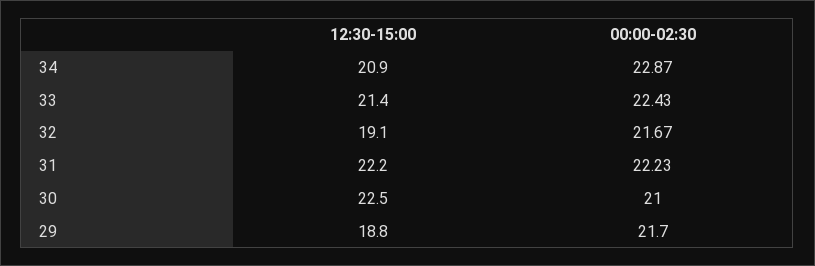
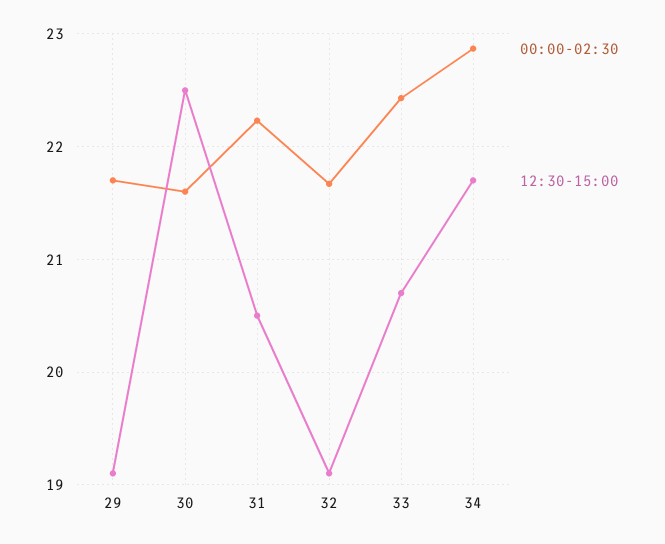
  {
    "12:30-15:00": {
-     "34": 20.9,
+     "34": 21.7,
-     "33": 21.4,
+     "33": 20.7,
      "32": 19.1,
-     "31": 22.2,
+     "31": 20.5,
      "30": 22.5,
-     "29": 18.8
+     "29": 19.1
    },
    "00:00-02:30": {
      "34": 22.87,
      "33": 22.43,
      "32": 21.67,
      "31": 22.23,
-     "30": 21,
+     "30": 21.6,
      "29": 21.7
    }
  }

